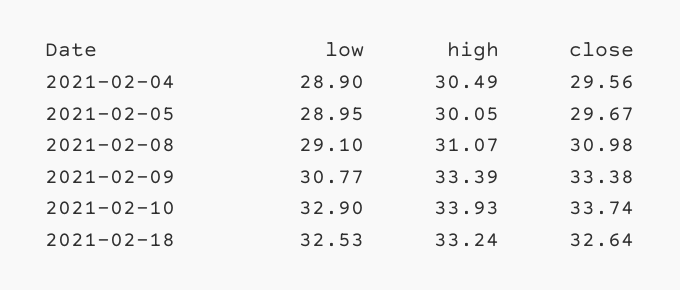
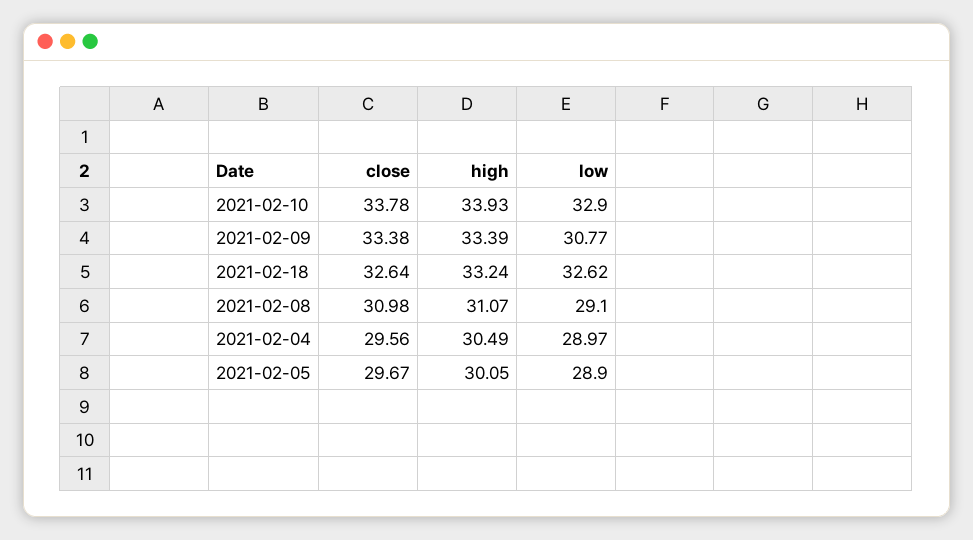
  {
    "low": {
-     "2021-02-04": 28.9,
+     "2021-02-04": 28.97,
-     "2021-02-05": 28.95,
+     "2021-02-05": 28.9,
      "2021-02-08": 29.1,
      "2021-02-09": 30.77,
      "2021-02-10": 32.9,
-     "2021-02-18": 32.53
+     "2021-02-18": 32.62
    },
    "high": {
      "2021-02-04": 30.49,
      "2021-02-05": 30.05,
      "2021-02-08": 31.07,
      "2021-02-09": 33.39,
      "2021-02-10": 33.93,
      "2021-02-18": 33.24
    },
    "close": {
      "2021-02-04": 29.56,
      "2021-02-05": 29.67,
      "2021-02-08": 30.98,
      "2021-02-09": 33.38,
-     "2021-02-10": 33.74,
+     "2021-02-10": 33.78,
      "2021-02-18": 32.64
    }
  }

